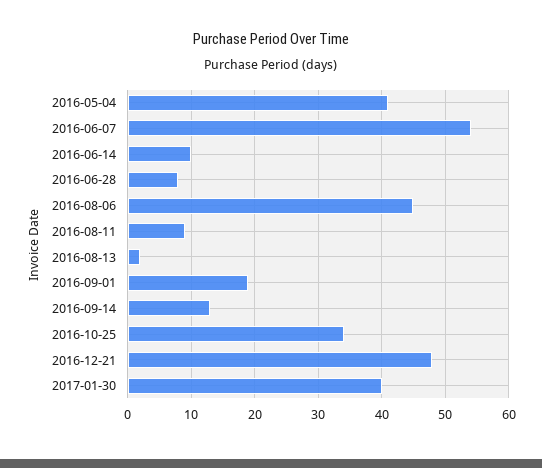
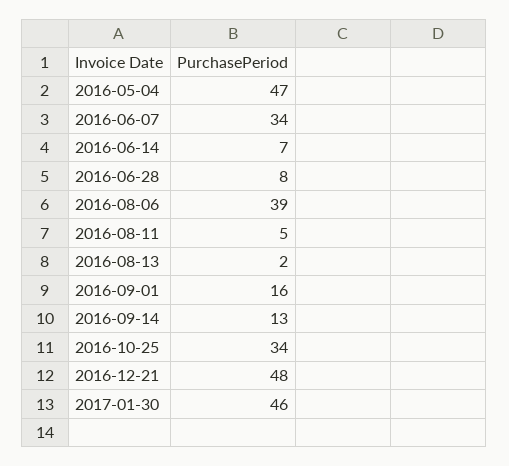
  {
-   "2016-05-04": 41,
+   "2016-05-04": 47,
-   "2016-06-07": 54,
+   "2016-06-07": 34,
-   "2016-06-14": 10,
+   "2016-06-14": 7,
    "2016-06-28": 8,
-   "2016-08-06": 45,
+   "2016-08-06": 39,
-   "2016-08-11": 9,
+   "2016-08-11": 5,
    "2016-08-13": 2,
-   "2016-09-01": 19,
+   "2016-09-01": 16,
    "2016-09-14": 13,
    "2016-10-25": 34,
    "2016-12-21": 48,
-   "2017-01-30": 40
+   "2017-01-30": 46
  }

